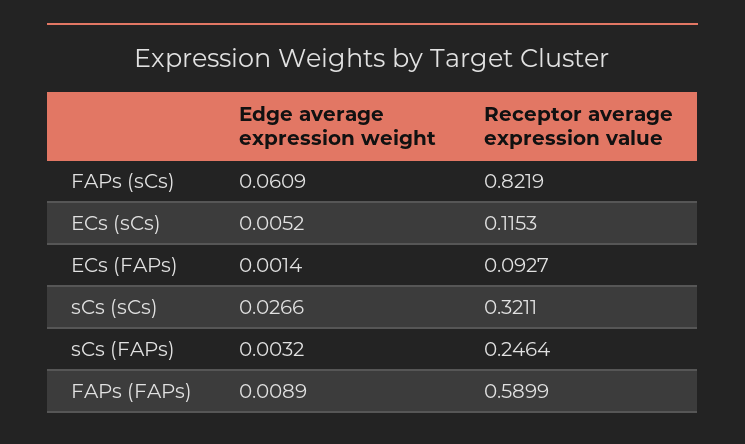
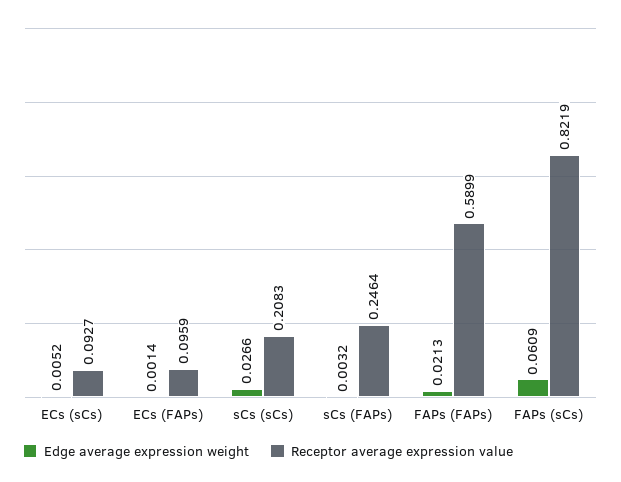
  {
    "Edge average expression weight": {
      "FAPs (sCs)": 0.0609,
      "ECs (sCs)": 0.0052,
      "ECs (FAPs)": 0.0014,
      "sCs (sCs)": 0.0266,
      "sCs (FAPs)": 0.0032,
-     "FAPs (FAPs)": 0.0089
+     "FAPs (FAPs)": 0.0213
    },
    "Receptor average expression value": {
      "FAPs (sCs)": 0.8219,
-     "ECs (sCs)": 0.1153,
+     "ECs (sCs)": 0.0927,
-     "ECs (FAPs)": 0.0927,
+     "ECs (FAPs)": 0.0959,
-     "sCs (sCs)": 0.3211,
+     "sCs (sCs)": 0.2083,
      "sCs (FAPs)": 0.2464,
      "FAPs (FAPs)": 0.5899
    }
  }

